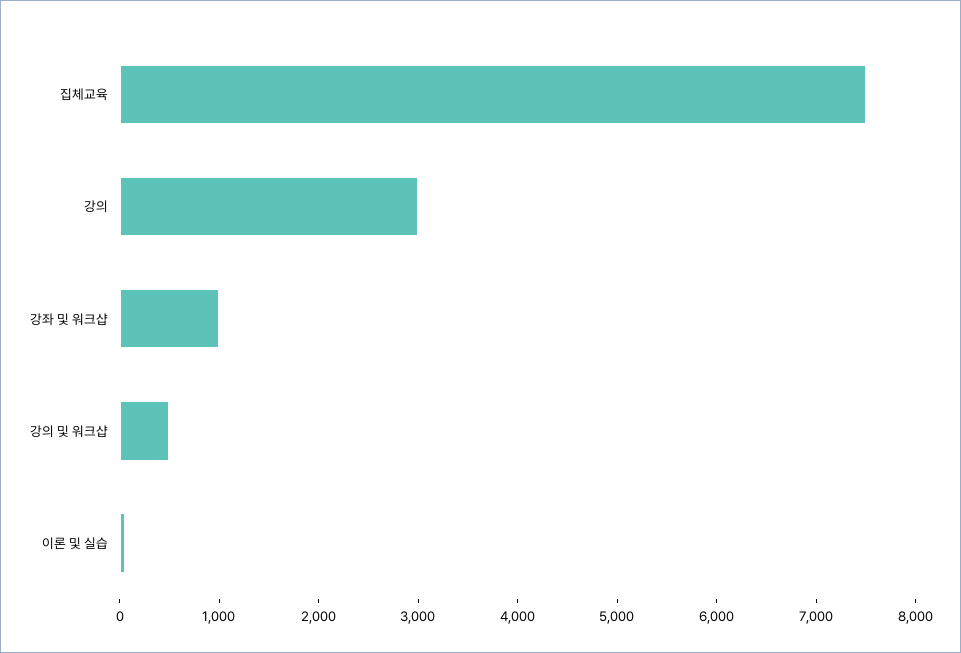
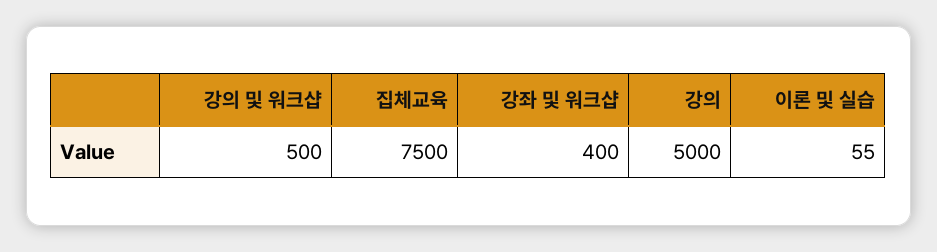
  {
    "집체교육": 7500,
-   "강의": 3000,
+   "강의": 5000,
-   "강좌 및 워크샵": 1000,
+   "강좌 및 워크샵": 400,
    "강의 및 워크샵": 500,
    "이론 및 실습": 55
  }

